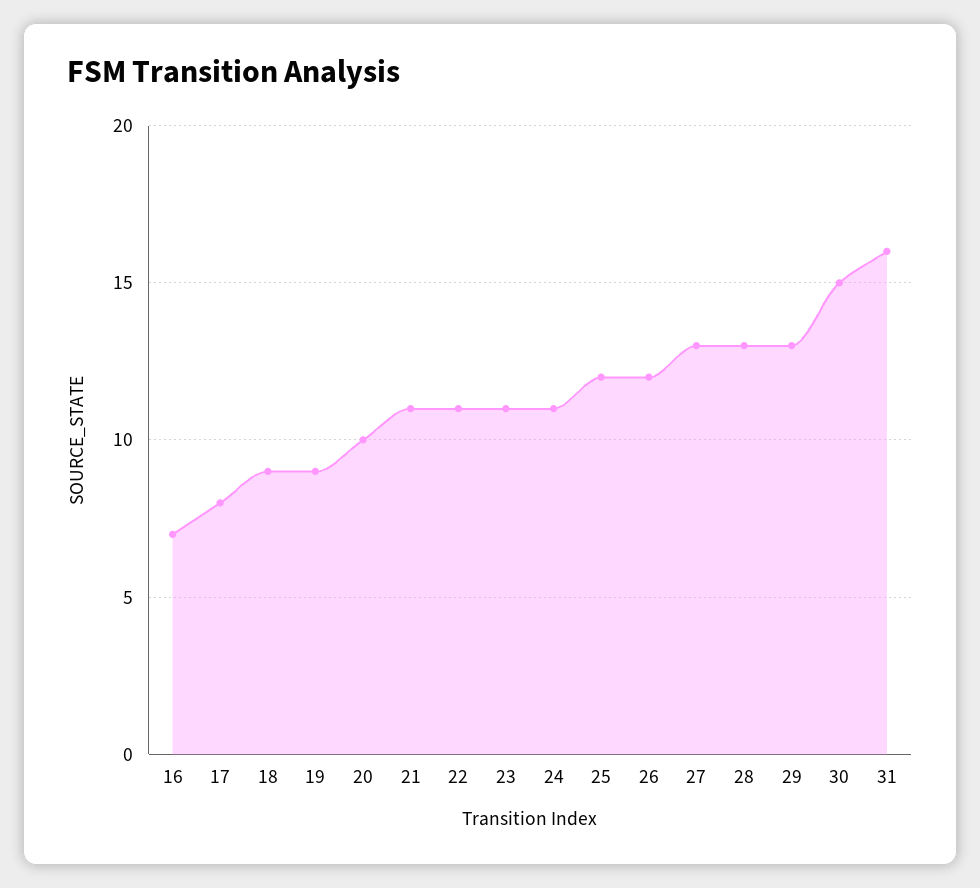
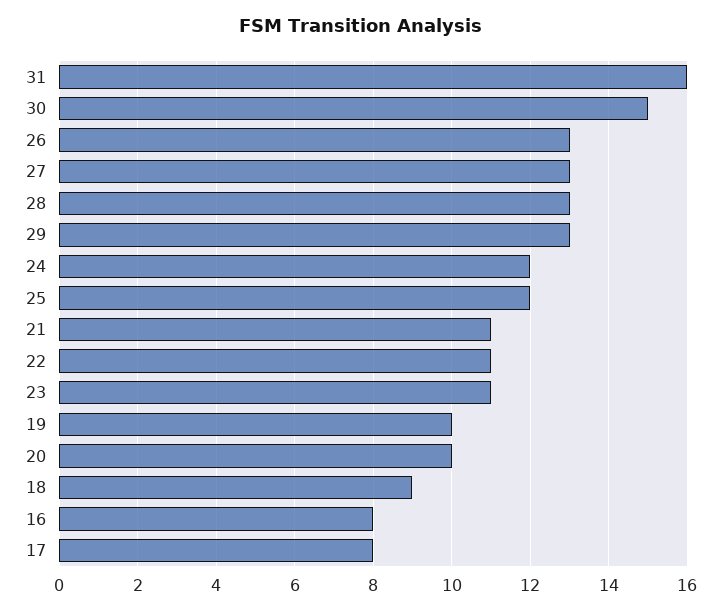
  {
-   "16": 7,
+   "16": 8,
    "17": 8,
    "18": 9,
-   "19": 9,
+   "19": 10,
    "20": 10,
    "21": 11,
    "22": 11,
    "23": 11,
-   "24": 11,
+   "24": 12,
    "25": 12,
-   "26": 12,
+   "26": 13,
    "27": 13,
    "28": 13,
    "29": 13,
    "30": 15,
    "31": 16
  }

